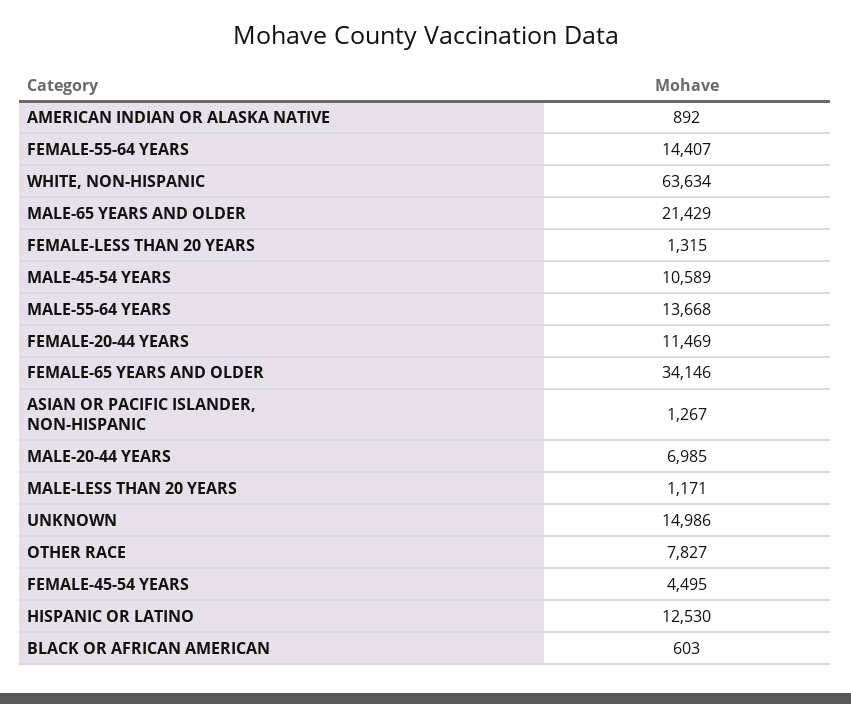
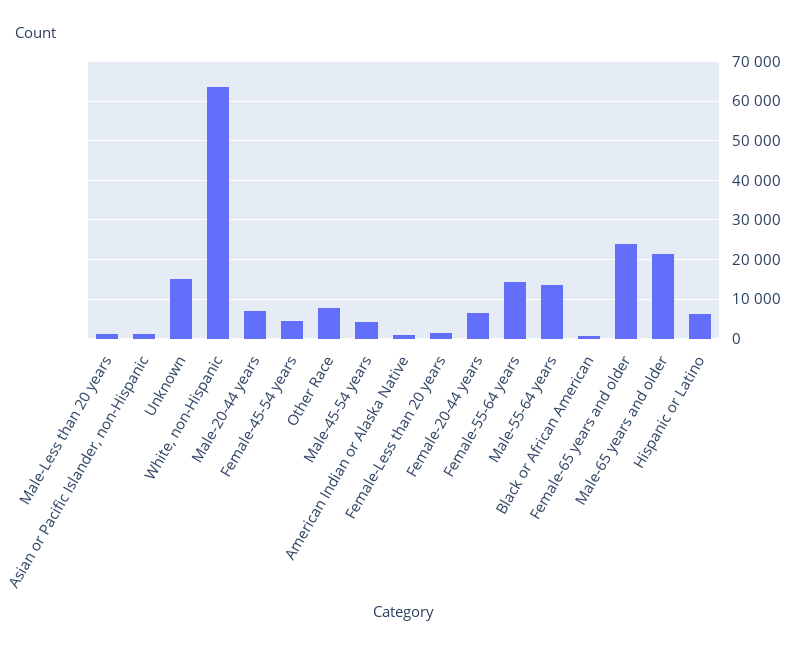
  {
    "AMERICAN INDIAN OR ALASKA NATIVE": 892,
    "FEMALE-55-64 YEARS": 14407,
    "WHITE, NON-HISPANIC": 63634,
    "MALE-65 YEARS AND OLDER": 21429,
    "FEMALE-LESS THAN 20 YEARS": 1315,
-   "MALE-45-54 YEARS": 10589,
+   "MALE-45-54 YEARS": 4000,
    "MALE-55-64 YEARS": 13668,
-   "FEMALE-20-44 YEARS": 11469,
+   "FEMALE-20-44 YEARS": 6000,
-   "FEMALE-65 YEARS AND OLDER": 34146,
+   "FEMALE-65 YEARS AND OLDER": 24000,
    "ASIAN OR PACIFIC ISLANDER, NON-HISPANIC": 1267,
    "MALE-20-44 YEARS": 6985,
    "MALE-LESS THAN 20 YEARS": 1171,
    "UNKNOWN": 14986,
    "OTHER RACE": 7827,
    "FEMALE-45-54 YEARS": 4495,
-   "HISPANIC OR LATINO": 12530,
+   "HISPANIC OR LATINO": 6000,
    "BLACK OR AFRICAN AMERICAN": 603
  }

